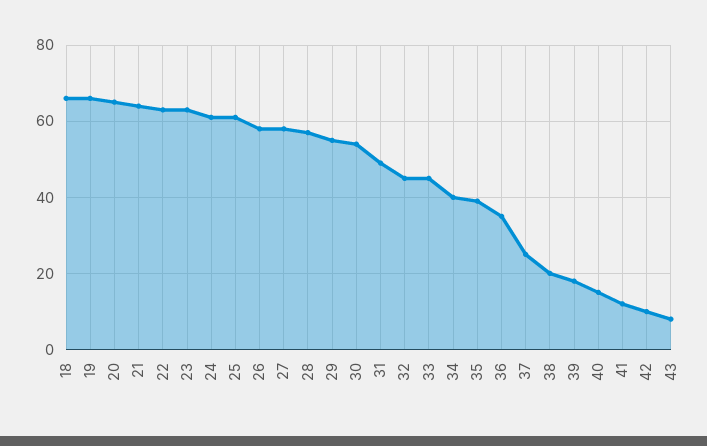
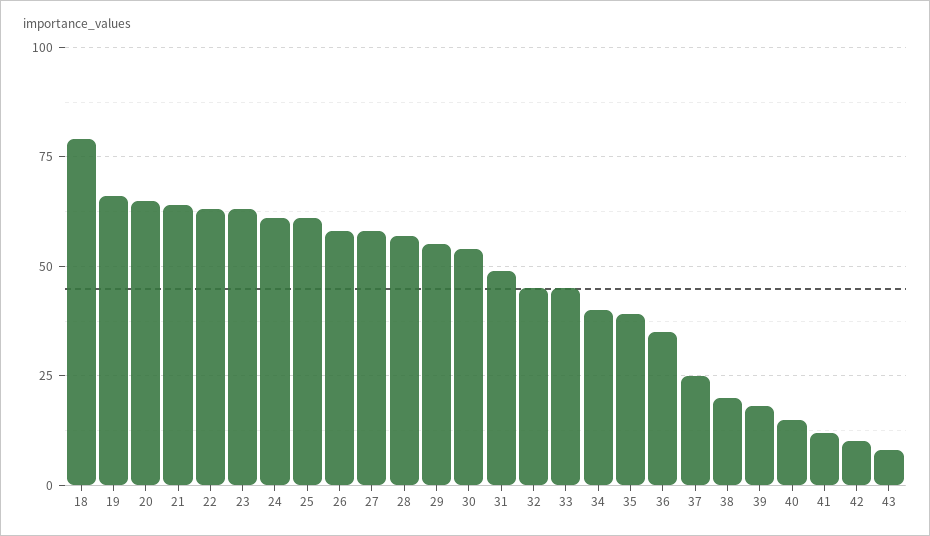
  {
-   "18": 65,
+   "18": 80,
    "19": 65,
    "20": 65,
    "21": 65,
    "22": 65,
    "23": 65,
    "24": 60,
    "25": 60,
    "26": 60,
    "27": 60,
    "28": 55,
    "29": 55,
    "30": 55,
    "31": 50,
    "32": 45,
    "33": 45,
    "34": 40,
    "35": 40,
    "36": 35,
    "37": 25,
    "38": 20,
    "39": 20,
    "40": 15,
    "41": 10,
    "42": 10,
    "43": 10
  }

